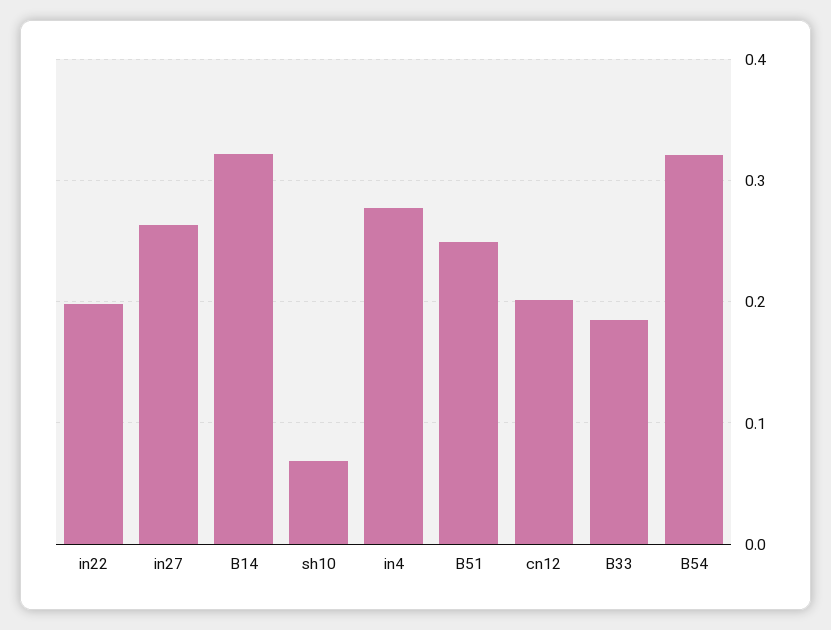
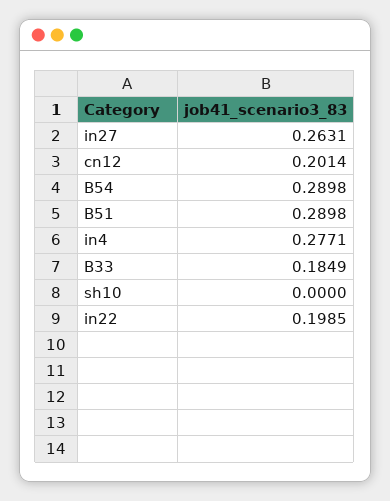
  {
    "in22": 0.1985,
    "in27": 0.2631,
-   "B14": 0.32,
-   "sh10": 0.07,
+   "sh10": 0,
    "in4": 0.2771,
-   "B51": 0.25,
+   "B51": 0.2898,
    "cn12": 0.2014,
    "B33": 0.1849,
-   "B54": 0.32
+   "B54": 0.2898
  }

